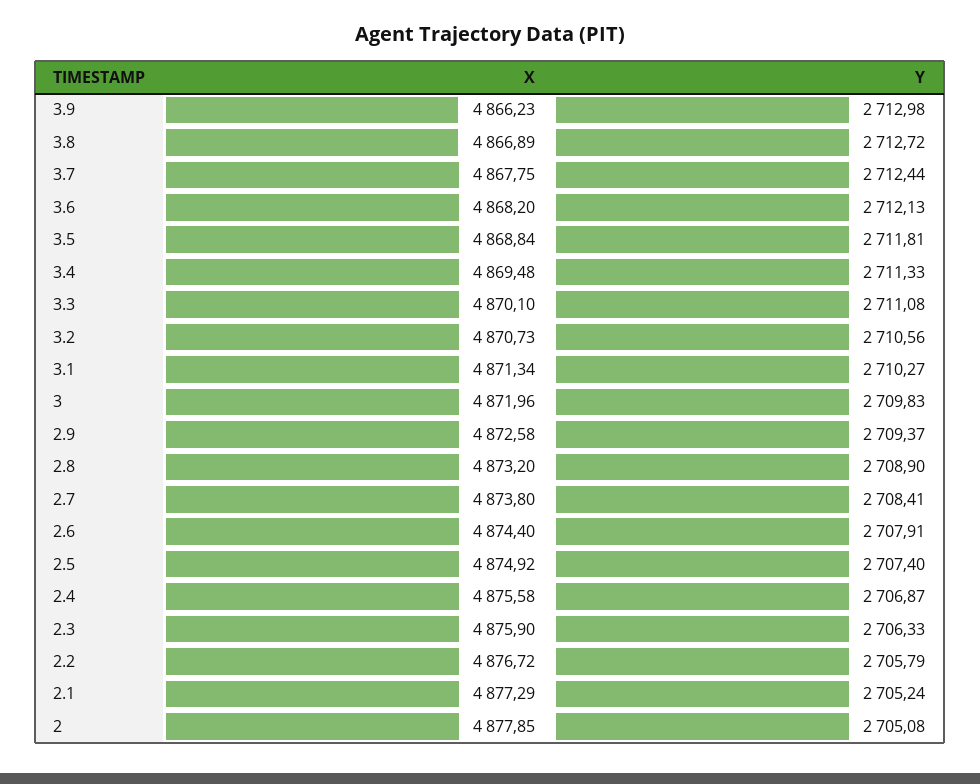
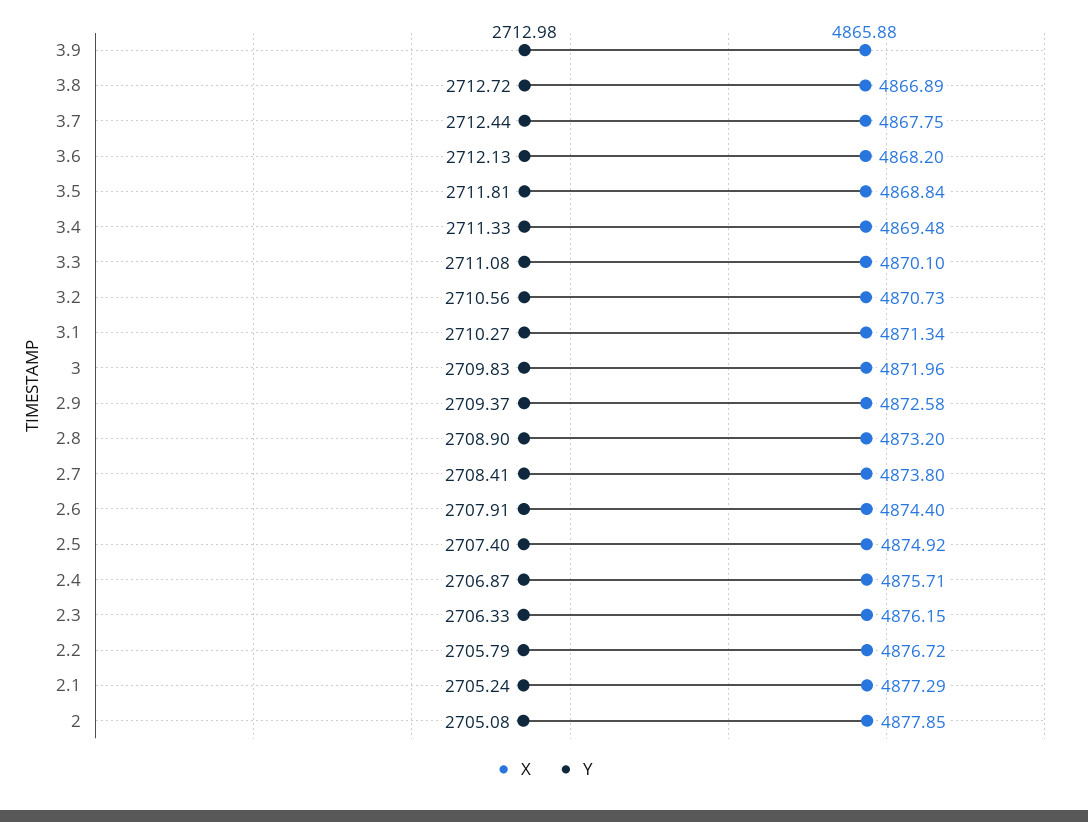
  {
    "X": {
-     "3.9": 4866.23,
+     "3.9": 4865.88,
      "3.8": 4866.89,
      "3.7": 4867.75,
      "3.6": 4868.2,
      "3.5": 4868.84,
      "3.4": 4869.48,
      "3.3": 4870.1,
      "3.2": 4870.73,
      "3.1": 4871.34,
      "3": 4871.96,
      "2.9": 4872.58,
      "2.8": 4873.2,
      "2.7": 4873.8,
      "2.6": 4874.4,
      "2.5": 4874.92,
-     "2.4": 4875.58,
+     "2.4": 4875.71,
-     "2.3": 4875.9,
+     "2.3": 4876.15,
      "2.2": 4876.72,
      "2.1": 4877.29,
      "2": 4877.85
    },
    "Y": {
      "3.9": 2712.98,
      "3.8": 2712.72,
      "3.7": 2712.44,
      "3.6": 2712.13,
      "3.5": 2711.81,
      "3.4": 2711.33,
      "3.3": 2711.08,
      "3.2": 2710.56,
      "3.1": 2710.27,
      "3": 2709.83,
      "2.9": 2709.37,
      "2.8": 2708.9,
      "2.7": 2708.41,
      "2.6": 2707.91,
      "2.5": 2707.4,
      "2.4": 2706.87,
      "2.3": 2706.33,
      "2.2": 2705.79,
      "2.1": 2705.24,
      "2": 2705.08
    }
  }

